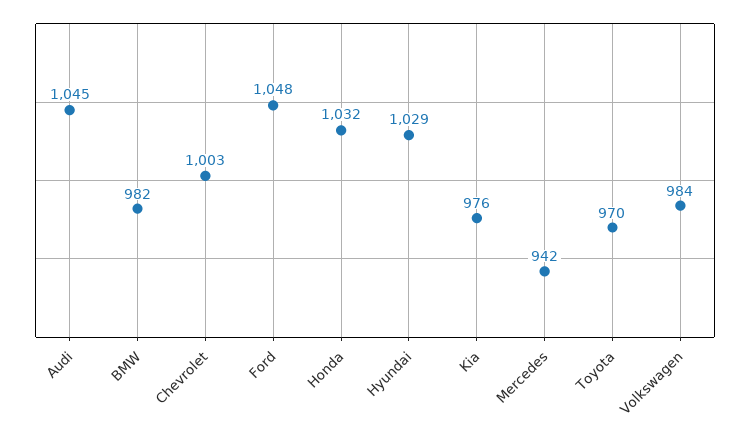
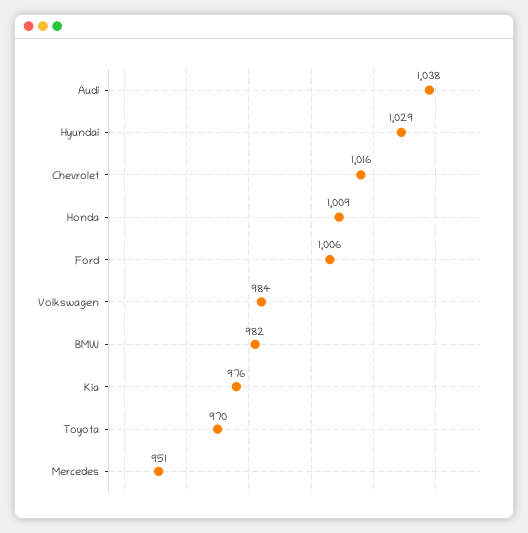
  {
-   "Audi": 1045,
+   "Audi": 1038,
    "BMW": 982,
-   "Chevrolet": 1003,
+   "Chevrolet": 1016,
-   "Ford": 1048,
+   "Ford": 1006,
-   "Honda": 1032,
+   "Honda": 1009,
    "Hyundai": 1029,
    "Kia": 976,
-   "Mercedes": 942,
+   "Mercedes": 951,
    "Toyota": 970,
    "Volkswagen": 984
  }

